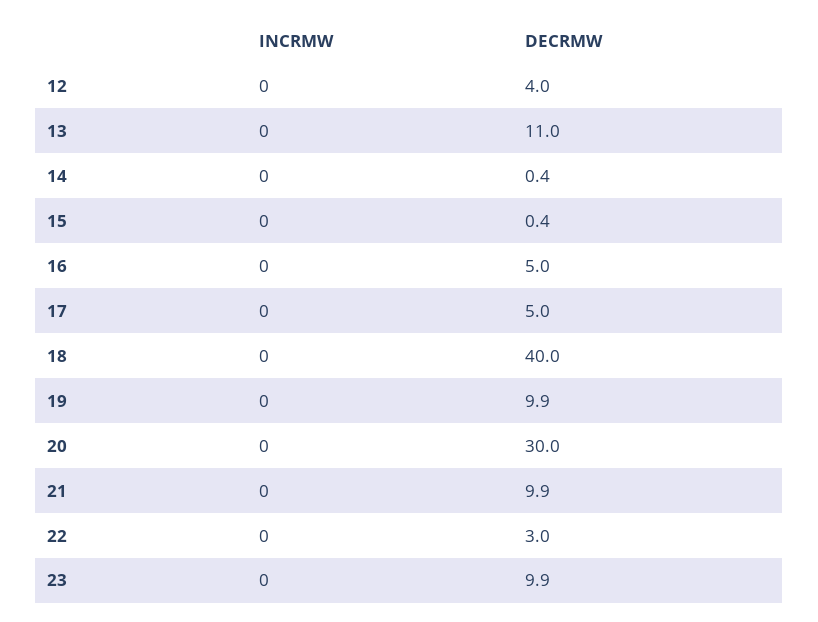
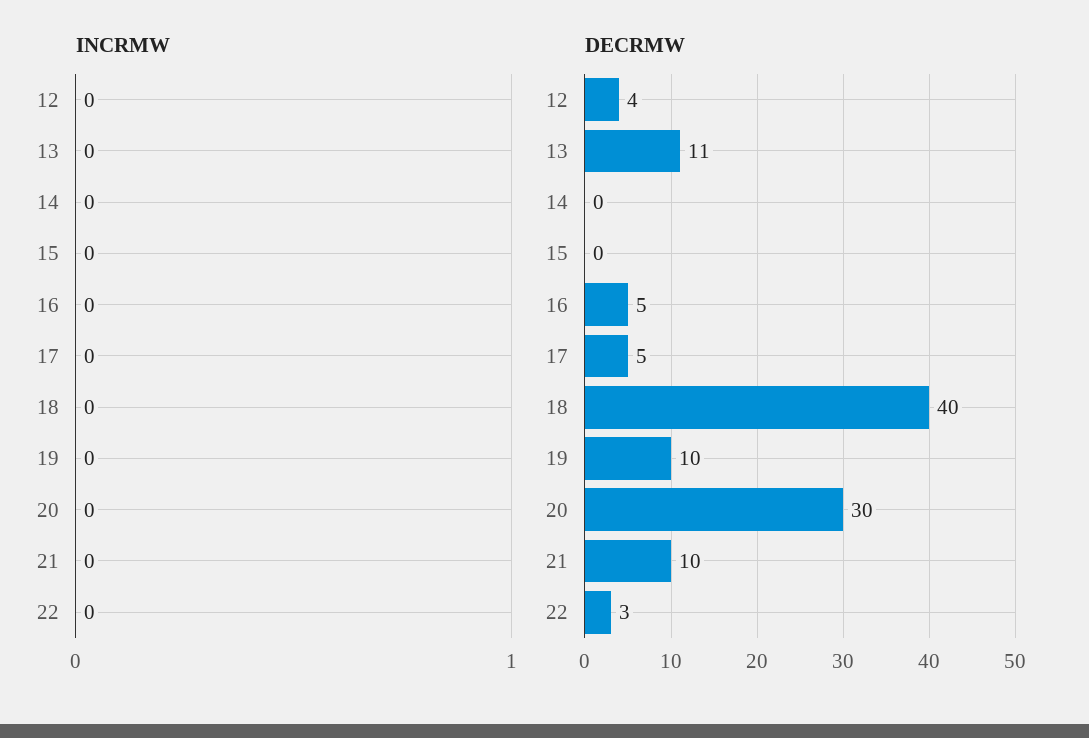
  {
    "INCRMW": {
      "12": 0,
      "13": 0,
      "14": 0,
      "15": 0,
      "16": 0,
      "17": 0,
      "18": 0,
      "19": 0,
      "20": 0,
      "21": 0,
-     "22": 0,
+     "22": 0
-     "23": 0
    },
    "DECRMW": {
      "12": 4,
      "13": 11,
      "14": 0.4,
      "15": 0.4,
      "16": 5,
      "17": 5,
      "18": 40,
      "19": 9.9,
      "20": 30,
      "21": 9.9,
-     "22": 3,
+     "22": 3
-     "23": 9.9
    }
  }

